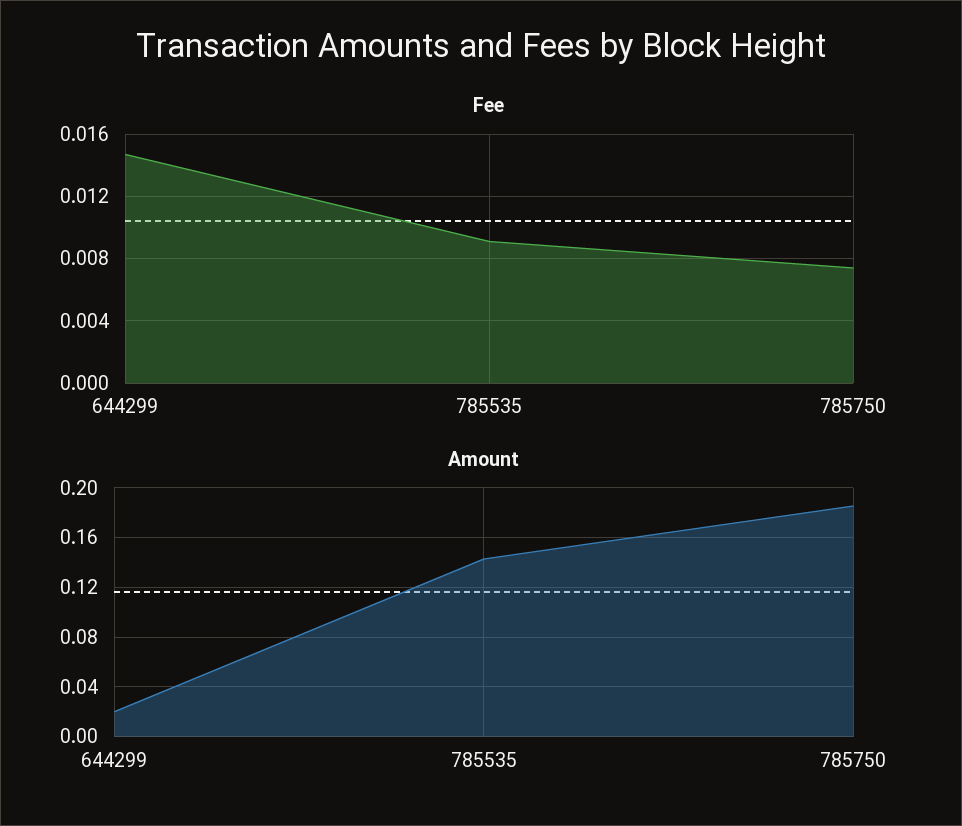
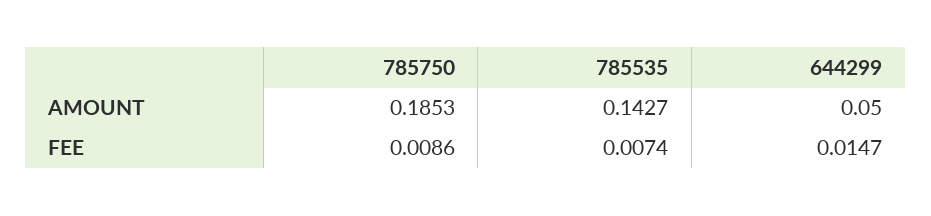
  {
    "Fee": {
      "644299": 0.0147,
-     "785535": 0.009,
+     "785535": 0.0074,
-     "785750": 0.0075
+     "785750": 0.0086
    },
    "Amount": {
-     "644299": 0.02,
+     "644299": 0.05,
      "785535": 0.1427,
      "785750": 0.1853
    }
  }

